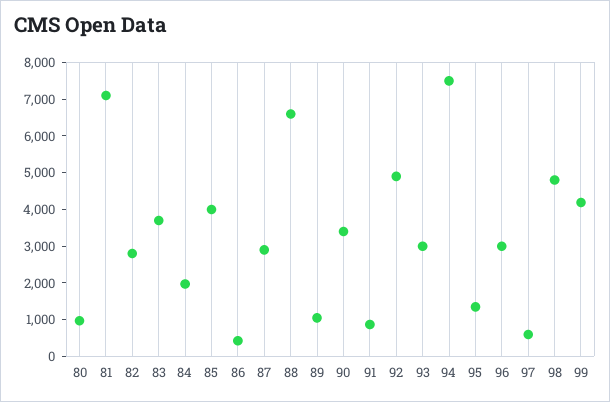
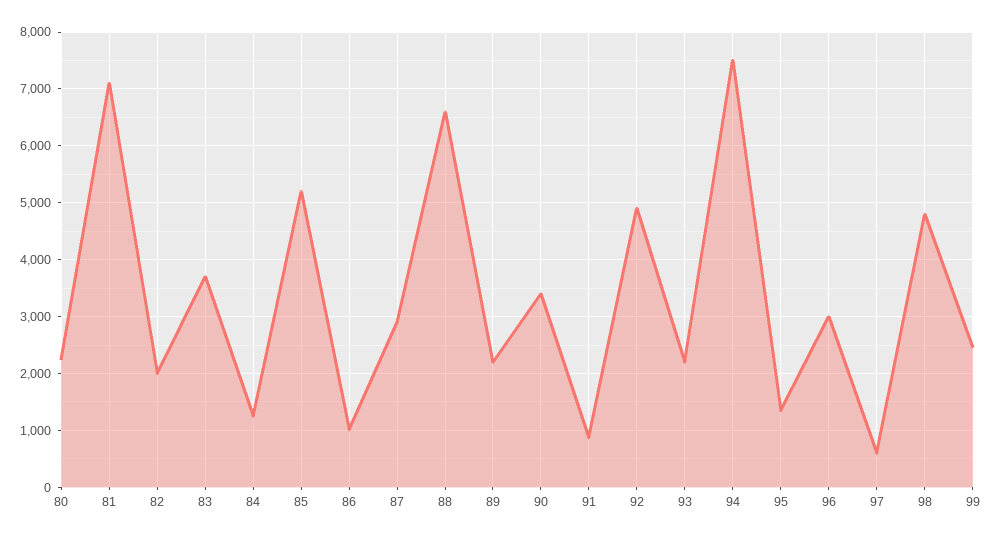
  {
-   "80": 1000,
+   "80": 2200,
    "81": 7200,
-   "82": 2750,
+   "82": 2000,
    "83": 3800,
-   "84": 2000,
+   "84": 1200,
-   "85": 4000,
+   "85": 5200,
-   "86": 500,
+   "86": 1000,
    "87": 3000,
    "88": 6600,
-   "89": 1000,
+   "89": 2200,
    "90": 3400,
    "91": 800,
    "92": 5000,
-   "93": 3000,
+   "93": 2200,
    "94": 7600,
    "95": 1400,
    "96": 3000,
    "97": 600,
    "98": 4800,
-   "99": 4250
+   "99": 2400
  }

